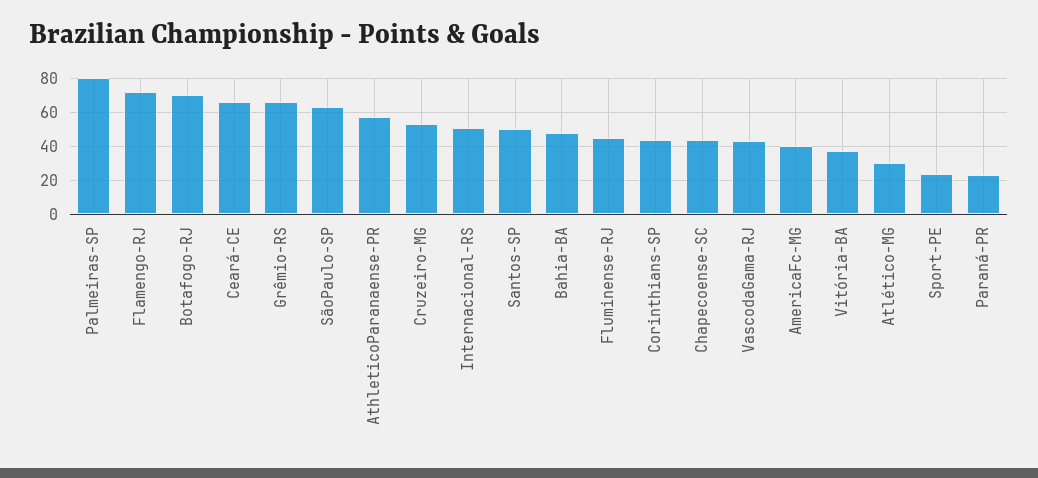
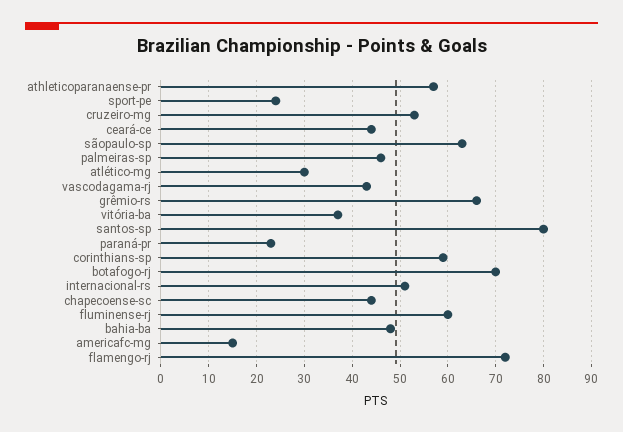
  {
-   "Palmeiras-SP": 80,
+   "Palmeiras-SP": 45,
    "Flamengo-RJ": 70,
    "Botafogo-RJ": 70,
-   "Ceará-CE": 65,
+   "Ceará-CE": 45,
    "Grêmio-RS": 65,
    "SãoPaulo-SP": 65,
    "AthleticoParanaense-PR": 55,
    "Cruzeiro-MG": 55,
    "Internacional-RS": 50,
-   "Santos-SP": 50,
+   "Santos-SP": 80,
    "Bahia-BA": 50,
-   "Fluminense-RJ": 45,
+   "Fluminense-RJ": 60,
-   "Corinthians-SP": 45,
+   "Corinthians-SP": 60,
    "Chapecoense-SC": 45,
    "VascodaGama-RJ": 45,
-   "AmericaFc-MG": 40,
+   "AmericaFc-MG": 15,
    "Vitória-BA": 35,
    "Atlético-MG": 30,
    "Sport-PE": 25,
    "Paraná-PR": 25
  }

